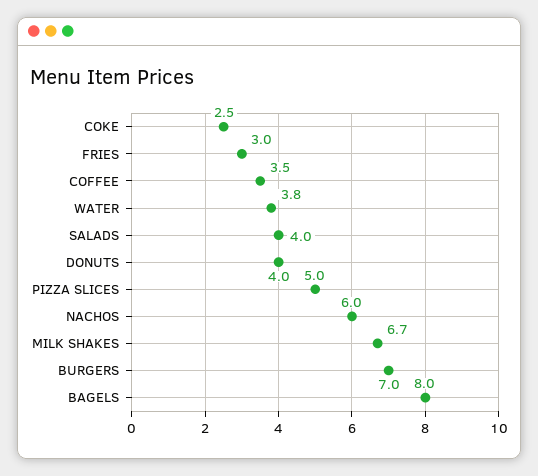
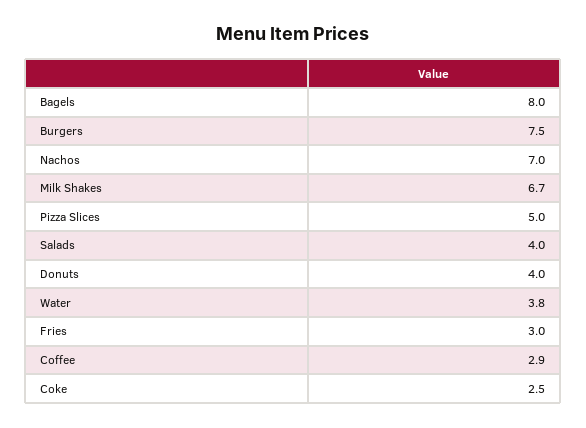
  {
    "COKE": 2.5,
    "FRIES": 3,
-   "COFFEE": 3.5,
+   "COFFEE": 2.9,
    "WATER": 3.8,
    "SALADS": 4,
    "DONUTS": 4,
    "PIZZA SLICES": 5,
-   "NACHOS": 6,
+   "NACHOS": 7,
    "MILK SHAKES": 6.7,
-   "BURGERS": 7,
+   "BURGERS": 7.5,
    "BAGELS": 8
  }

